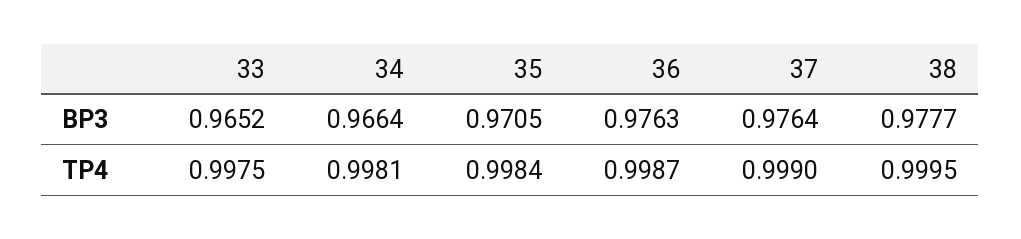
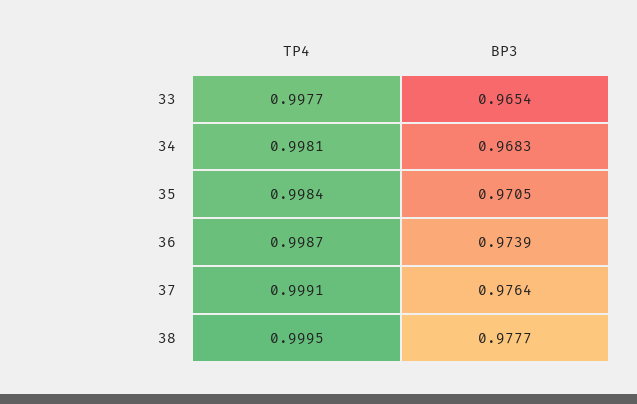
  {
    "33": {
-     "BP3": 0.9652,
+     "BP3": 0.9654,
-     "TP4": 0.9975
+     "TP4": 0.9977
    },
    "34": {
-     "BP3": 0.9664,
+     "BP3": 0.9683,
      "TP4": 0.9981
    },
    "35": {
      "BP3": 0.9705,
      "TP4": 0.9984
    },
    "36": {
-     "BP3": 0.9763,
+     "BP3": 0.9739,
      "TP4": 0.9987
    },
    "37": {
      "BP3": 0.9764,
-     "TP4": 0.999
+     "TP4": 0.9991
    },
    "38": {
      "BP3": 0.9777,
      "TP4": 0.9995
    }
  }

